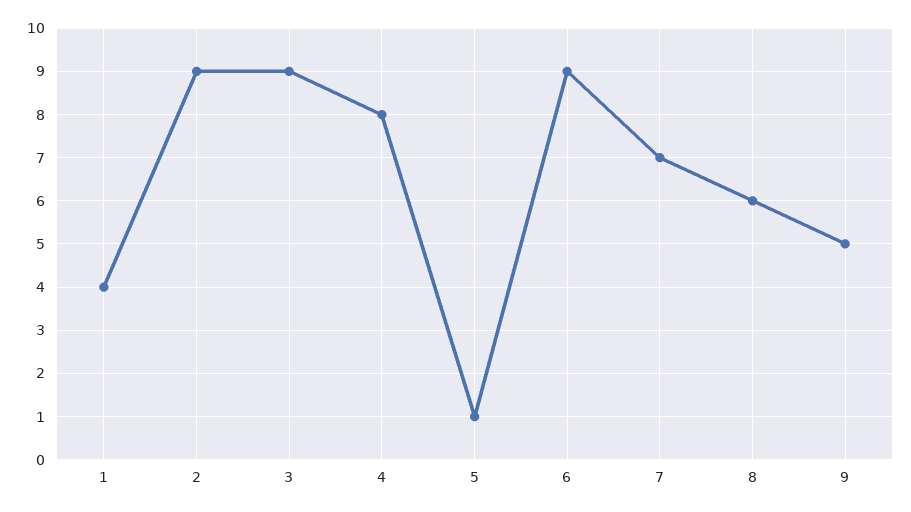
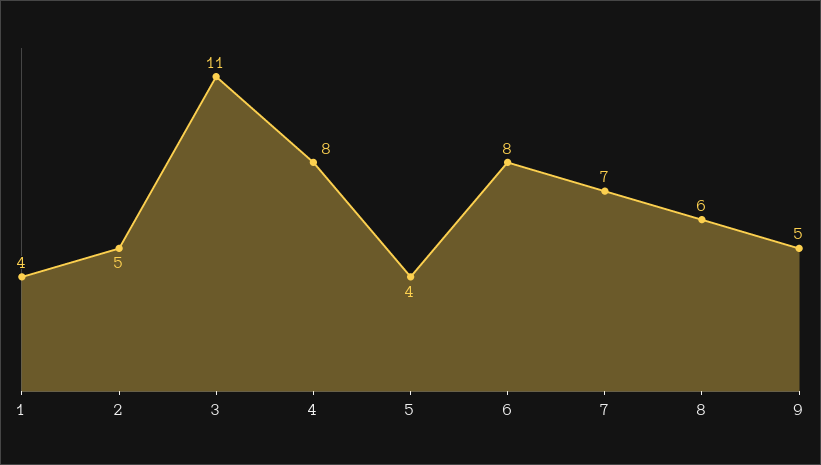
  {
    "1": 4,
-   "2": 9,
+   "2": 5,
-   "3": 9,
+   "3": 11,
    "4": 8,
-   "5": 1,
+   "5": 4,
-   "6": 9,
+   "6": 8,
    "7": 7,
    "8": 6,
    "9": 5
  }

